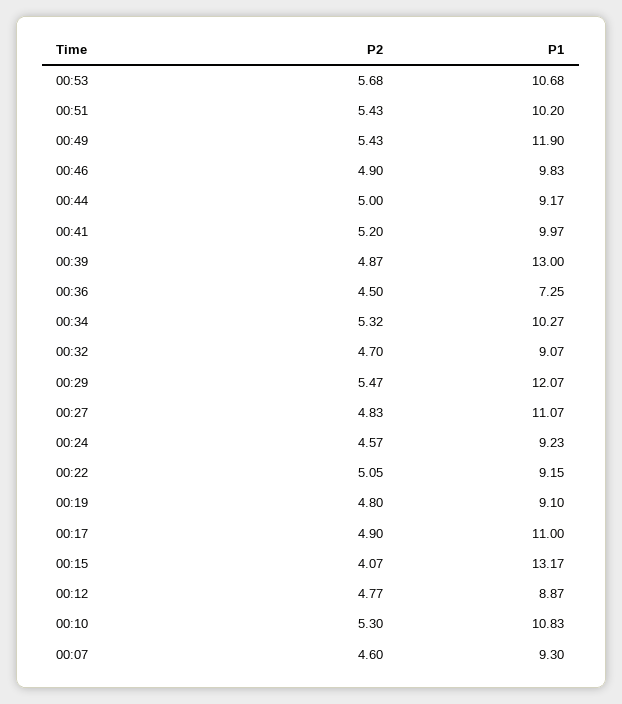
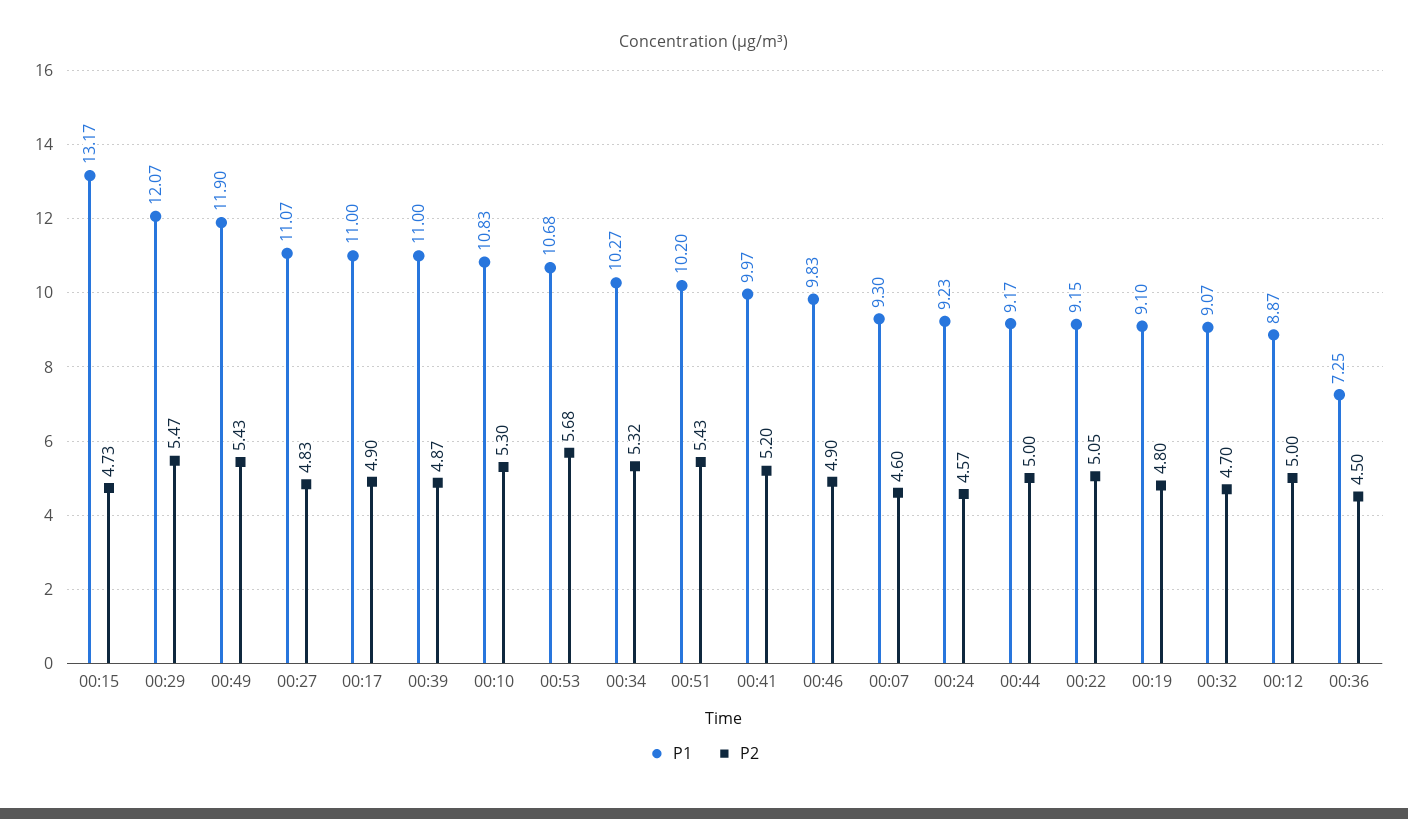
  {
    "P2": {
      "00:53": 5.68,
      "00:51": 5.43,
      "00:49": 5.43,
      "00:46": 4.9,
      "00:44": 5,
      "00:41": 5.2,
      "00:39": 4.87,
      "00:36": 4.5,
      "00:34": 5.32,
      "00:32": 4.7,
      "00:29": 5.47,
      "00:27": 4.83,
      "00:24": 4.57,
      "00:22": 5.05,
      "00:19": 4.8,
      "00:17": 4.9,
-     "00:15": 4.07,
+     "00:15": 4.73,
-     "00:12": 4.77,
+     "00:12": 5,
      "00:10": 5.3,
      "00:07": 4.6
    },
    "P1": {
      "00:53": 10.68,
      "00:51": 10.2,
      "00:49": 11.9,
      "00:46": 9.83,
      "00:44": 9.17,
      "00:41": 9.97,
-     "00:39": 13,
+     "00:39": 11,
      "00:36": 7.25,
      "00:34": 10.27,
      "00:32": 9.07,
      "00:29": 12.07,
      "00:27": 11.07,
      "00:24": 9.23,
      "00:22": 9.15,
      "00:19": 9.1,
      "00:17": 11,
      "00:15": 13.17,
      "00:12": 8.87,
      "00:10": 10.83,
      "00:07": 9.3
    }
  }

